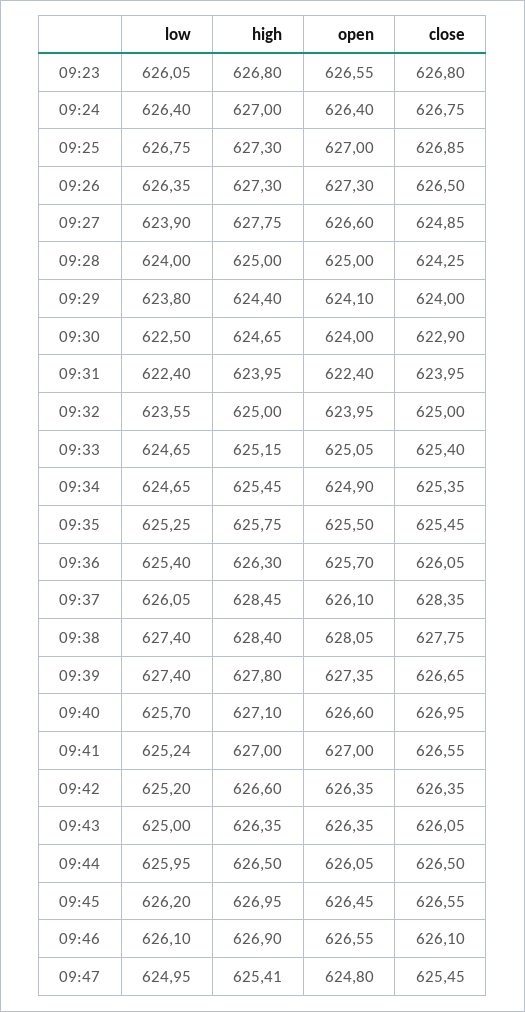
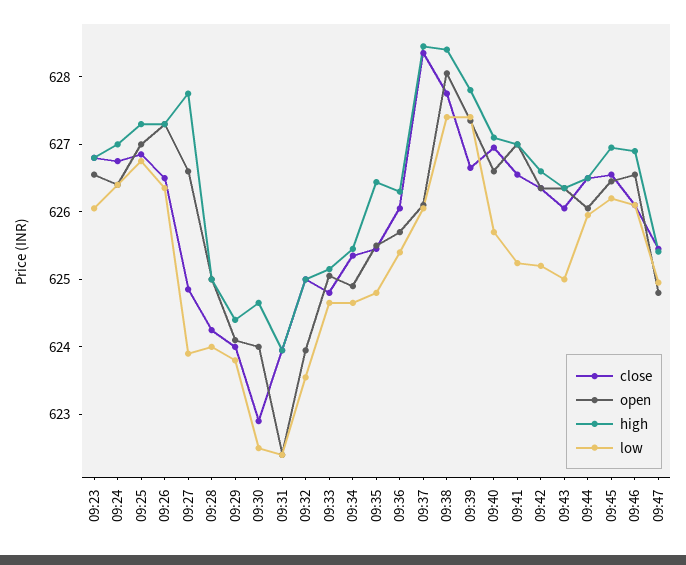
  {
    "low": {
      "09:23": 626.05,
      "09:24": 626.4,
      "09:25": 626.75,
      "09:26": 626.35,
      "09:27": 623.9,
      "09:28": 624,
      "09:29": 623.8,
      "09:30": 622.5,
      "09:31": 622.4,
      "09:32": 623.55,
      "09:33": 624.65,
      "09:34": 624.65,
-     "09:35": 625.25,
+     "09:35": 624.8,
      "09:36": 625.4,
      "09:37": 626.05,
      "09:38": 627.4,
      "09:39": 627.4,
      "09:40": 625.7,
      "09:41": 625.24,
      "09:42": 625.2,
      "09:43": 625,
      "09:44": 625.95,
      "09:45": 626.2,
      "09:46": 626.1,
      "09:47": 624.95
    },
    "high": {
      "09:23": 626.8,
      "09:24": 627,
      "09:25": 627.3,
      "09:26": 627.3,
      "09:27": 627.75,
      "09:28": 625,
      "09:29": 624.4,
      "09:30": 624.65,
      "09:31": 623.95,
      "09:32": 625,
      "09:33": 625.15,
      "09:34": 625.45,
-     "09:35": 625.75,
+     "09:35": 626.4,
      "09:36": 626.3,
      "09:37": 628.45,
      "09:38": 628.4,
      "09:39": 627.8,
      "09:40": 627.1,
      "09:41": 627,
      "09:42": 626.6,
      "09:43": 626.35,
      "09:44": 626.5,
      "09:45": 626.95,
      "09:46": 626.9,
      "09:47": 625.41
    },
    "open": {
      "09:23": 626.55,
      "09:24": 626.4,
      "09:25": 627,
      "09:26": 627.3,
      "09:27": 626.6,
      "09:28": 625,
      "09:29": 624.1,
      "09:30": 624,
      "09:31": 622.4,
      "09:32": 623.95,
      "09:33": 625.05,
      "09:34": 624.9,
      "09:35": 625.5,
      "09:36": 625.7,
      "09:37": 626.1,
      "09:38": 628.05,
      "09:39": 627.35,
      "09:40": 626.6,
      "09:41": 627,
      "09:42": 626.35,
      "09:43": 626.35,
      "09:44": 626.05,
      "09:45": 626.45,
      "09:46": 626.55,
      "09:47": 624.8
    },
    "close": {
      "09:23": 626.8,
      "09:24": 626.75,
      "09:25": 626.85,
      "09:26": 626.5,
      "09:27": 624.85,
      "09:28": 624.25,
      "09:29": 624,
      "09:30": 622.9,
      "09:31": 623.95,
      "09:32": 625,
-     "09:33": 625.4,
+     "09:33": 624.8,
      "09:34": 625.35,
      "09:35": 625.45,
      "09:36": 626.05,
      "09:37": 628.35,
      "09:38": 627.75,
      "09:39": 626.65,
      "09:40": 626.95,
      "09:41": 626.55,
      "09:42": 626.35,
      "09:43": 626.05,
      "09:44": 626.5,
      "09:45": 626.55,
      "09:46": 626.1,
      "09:47": 625.45
    }
  }

